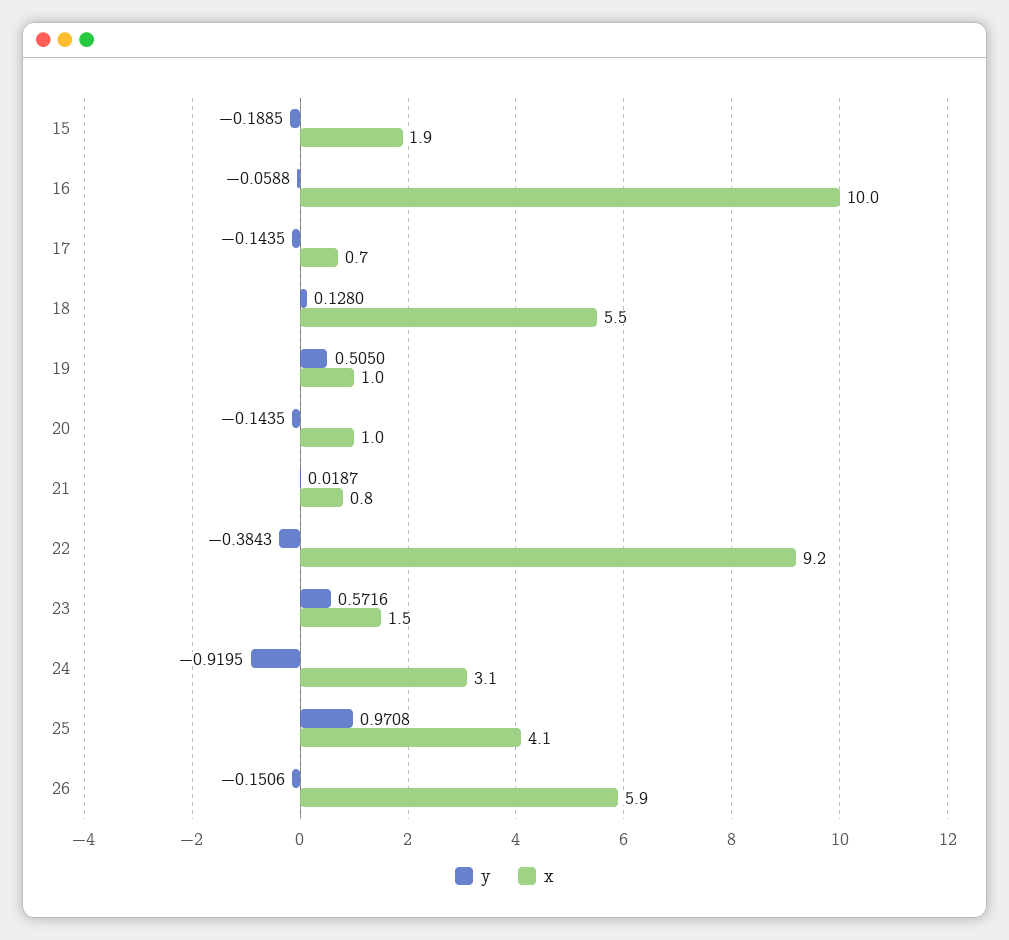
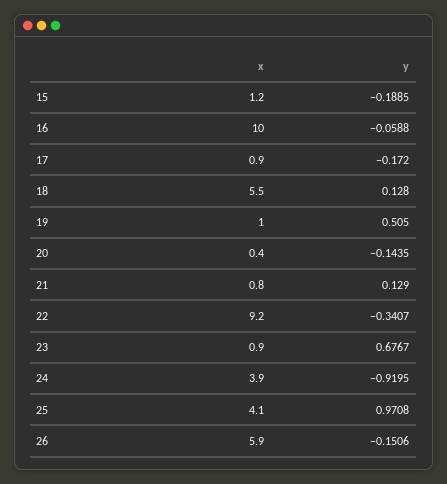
  {
    "y": {
      "15": -0.1885,
      "16": -0.0588,
-     "17": -0.1435,
+     "17": -0.172,
      "18": 0.128,
      "19": 0.505,
      "20": -0.1435,
-     "21": 0.0187,
+     "21": 0.129,
-     "22": -0.3843,
+     "22": -0.3407,
-     "23": 0.5716,
+     "23": 0.6767,
      "24": -0.9195,
      "25": 0.9708,
      "26": -0.1506
    },
    "x": {
-     "15": 1.9,
+     "15": 1.2,
      "16": 10,
-     "17": 0.7,
+     "17": 0.9,
      "18": 5.5,
      "19": 1,
-     "20": 1,
+     "20": 0.4,
      "21": 0.8,
      "22": 9.2,
-     "23": 1.5,
+     "23": 0.9,
-     "24": 3.1,
+     "24": 3.9,
      "25": 4.1,
      "26": 5.9
    }
  }

